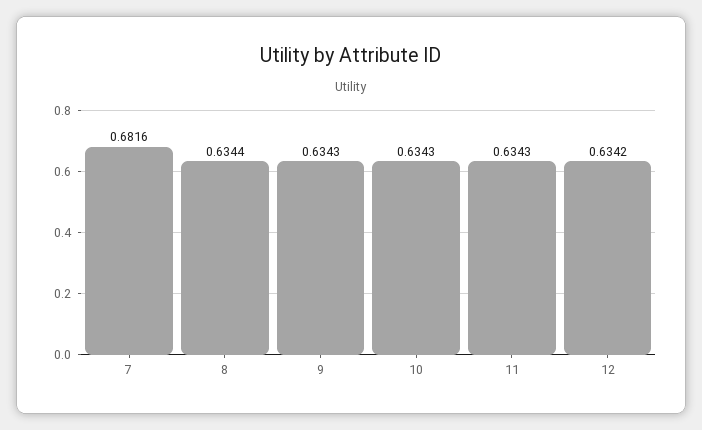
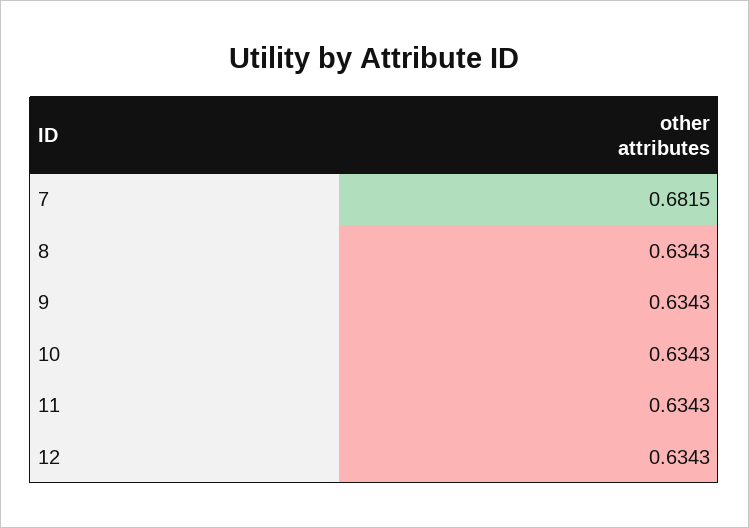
  {
-   "7": 0.6816,
+   "7": 0.6815,
-   "8": 0.6344,
+   "8": 0.6343,
    "9": 0.6343,
    "10": 0.6343,
    "11": 0.6343,
-   "12": 0.6342
+   "12": 0.6343
  }

